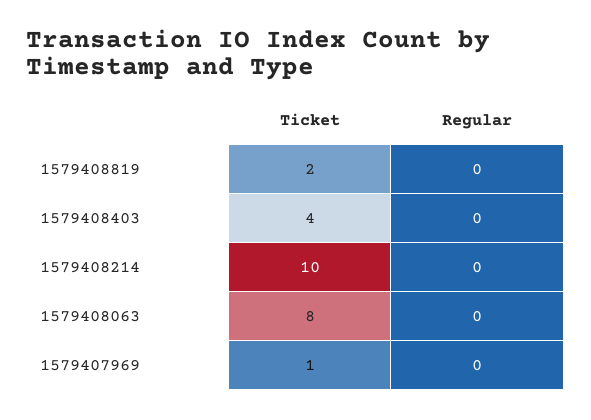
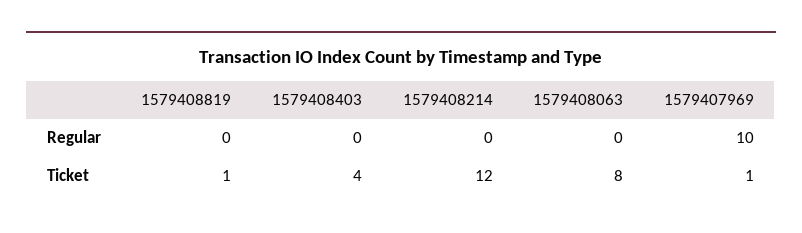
  {
    "Ticket": {
-     "1579408819": 2,
+     "1579408819": 1,
      "1579408403": 4,
-     "1579408214": 10,
+     "1579408214": 12,
      "1579408063": 8,
      "1579407969": 1
    },
    "Regular": {
      "1579408819": 0,
      "1579408403": 0,
      "1579408214": 0,
      "1579408063": 0,
-     "1579407969": 0
+     "1579407969": 10
    }
  }

